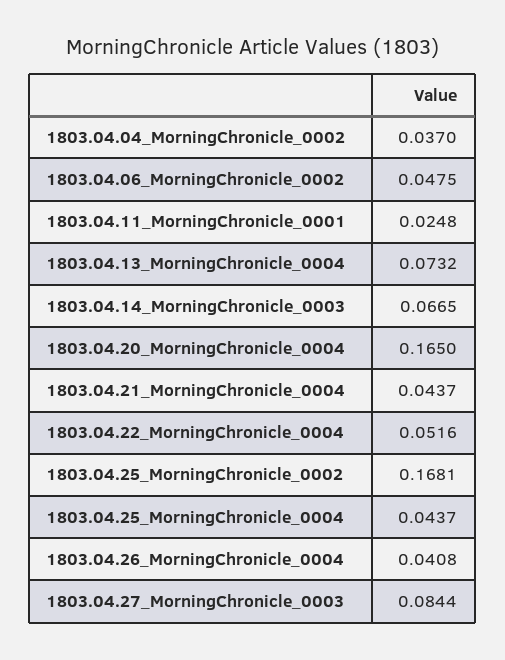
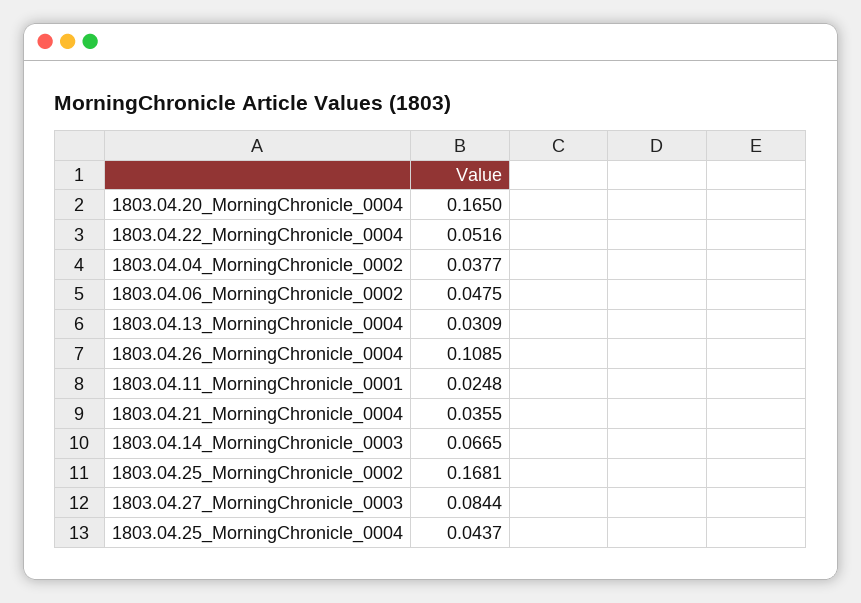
  {
-   "1803.04.04_MorningChronicle_0002": 0.037,
+   "1803.04.04_MorningChronicle_0002": 0.0377,
    "1803.04.06_MorningChronicle_0002": 0.0475,
    "1803.04.11_MorningChronicle_0001": 0.0248,
-   "1803.04.13_MorningChronicle_0004": 0.0732,
+   "1803.04.13_MorningChronicle_0004": 0.0309,
    "1803.04.14_MorningChronicle_0003": 0.0665,
    "1803.04.20_MorningChronicle_0004": 0.165,
-   "1803.04.21_MorningChronicle_0004": 0.0437,
+   "1803.04.21_MorningChronicle_0004": 0.0355,
    "1803.04.22_MorningChronicle_0004": 0.0516,
    "1803.04.25_MorningChronicle_0002": 0.1681,
    "1803.04.25_MorningChronicle_0004": 0.0437,
-   "1803.04.26_MorningChronicle_0004": 0.0408,
+   "1803.04.26_MorningChronicle_0004": 0.1085,
    "1803.04.27_MorningChronicle_0003": 0.0844
  }

